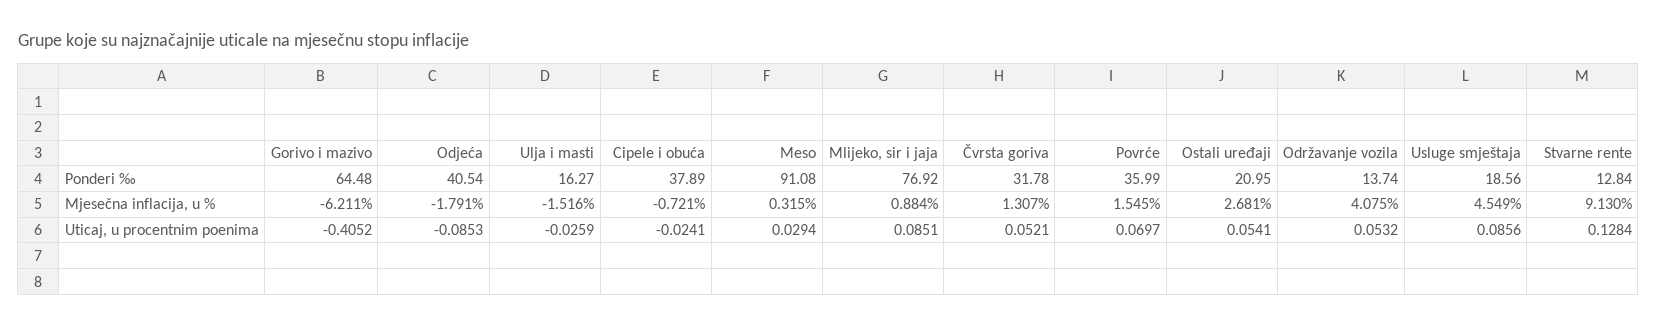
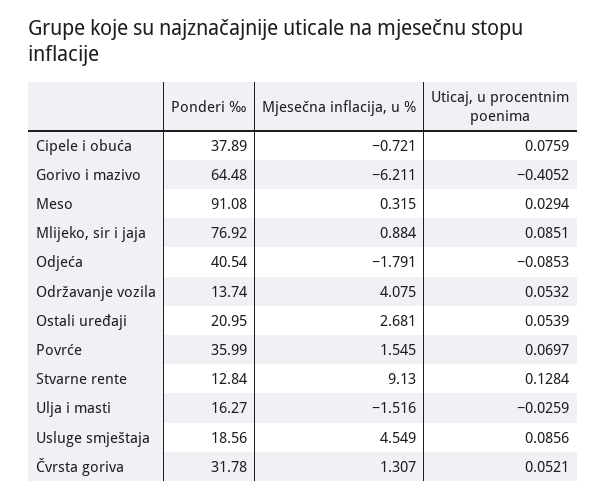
  {
    "Gorivo i mazivo": {
      "Ponderi ‰": 64.48,
      "Mjesečna inflacija, u %": -6.211,
      "Uticaj, u procentnim poenima": -0.4052
    },
    "Odjeća": {
      "Ponderi ‰": 40.54,
      "Mjesečna inflacija, u %": -1.791,
      "Uticaj, u procentnim poenima": -0.0853
    },
    "Ulja i masti": {
      "Ponderi ‰": 16.27,
      "Mjesečna inflacija, u %": -1.516,
      "Uticaj, u procentnim poenima": -0.0259
    },
    "Cipele i obuća": {
      "Ponderi ‰": 37.89,
      "Mjesečna inflacija, u %": -0.721,
-     "Uticaj, u procentnim poenima": -0.0241
+     "Uticaj, u procentnim poenima": 0.0759
    },
    "Meso": {
      "Ponderi ‰": 91.08,
      "Mjesečna inflacija, u %": 0.315,
      "Uticaj, u procentnim poenima": 0.0294
    },
    "Mlijeko, sir i jaja": {
      "Ponderi ‰": 76.92,
      "Mjesečna inflacija, u %": 0.884,
      "Uticaj, u procentnim poenima": 0.0851
    },
    "Čvrsta goriva": {
      "Ponderi ‰": 31.78,
      "Mjesečna inflacija, u %": 1.307,
      "Uticaj, u procentnim poenima": 0.0521
    },
    "Povrće": {
      "Ponderi ‰": 35.99,
      "Mjesečna inflacija, u %": 1.545,
      "Uticaj, u procentnim poenima": 0.0697
    },
    "Ostali uređaji": {
      "Ponderi ‰": 20.95,
      "Mjesečna inflacija, u %": 2.681,
-     "Uticaj, u procentnim poenima": 0.0541
+     "Uticaj, u procentnim poenima": 0.0539
    },
    "Održavanje vozila": {
      "Ponderi ‰": 13.74,
      "Mjesečna inflacija, u %": 4.075,
      "Uticaj, u procentnim poenima": 0.0532
    },
    "Usluge smještaja": {
      "Ponderi ‰": 18.56,
      "Mjesečna inflacija, u %": 4.549,
      "Uticaj, u procentnim poenima": 0.0856
    },
    "Stvarne rente": {
      "Ponderi ‰": 12.84,
      "Mjesečna inflacija, u %": 9.13,
      "Uticaj, u procentnim poenima": 0.1284
    }
  }

